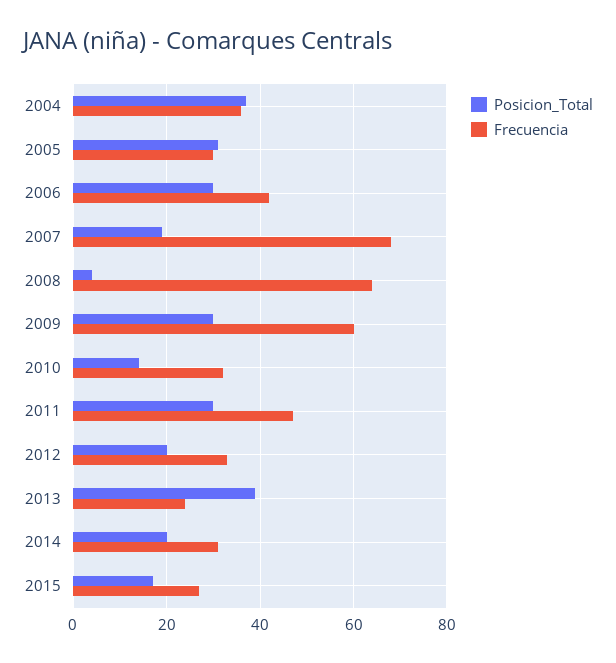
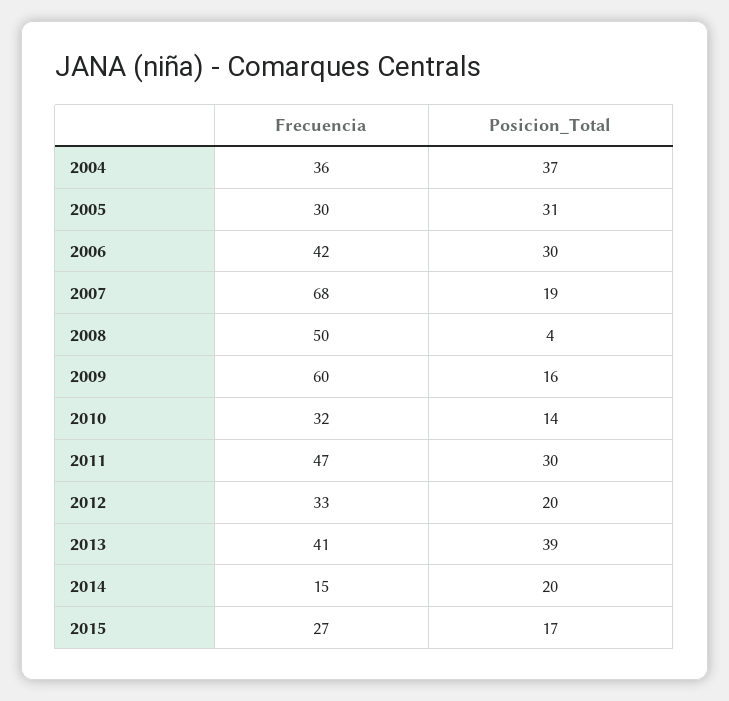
  {
    "Posicion_Total": {
      "2004": 37,
      "2005": 31,
      "2006": 30,
      "2007": 19,
      "2008": 4,
-     "2009": 30,
+     "2009": 16,
      "2010": 14,
      "2011": 30,
      "2012": 20,
      "2013": 39,
      "2014": 20,
      "2015": 17
    },
    "Frecuencia": {
      "2004": 36,
      "2005": 30,
      "2006": 42,
      "2007": 68,
-     "2008": 65,
+     "2008": 50,
      "2009": 60,
      "2010": 32,
      "2011": 47,
      "2012": 33,
-     "2013": 25,
+     "2013": 41,
-     "2014": 30,
+     "2014": 15,
      "2015": 27
    }
  }

